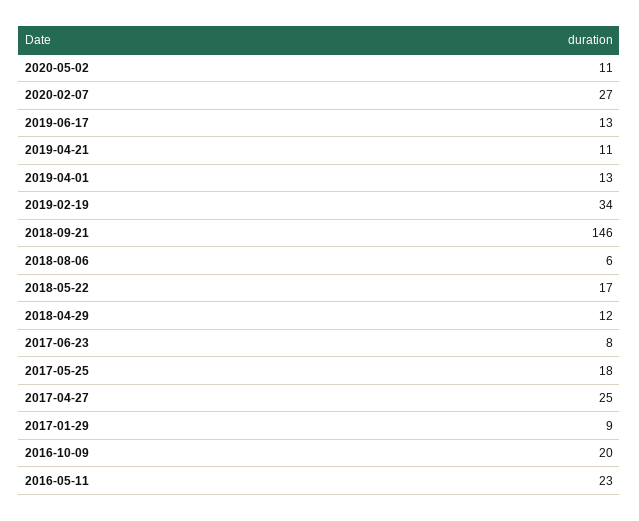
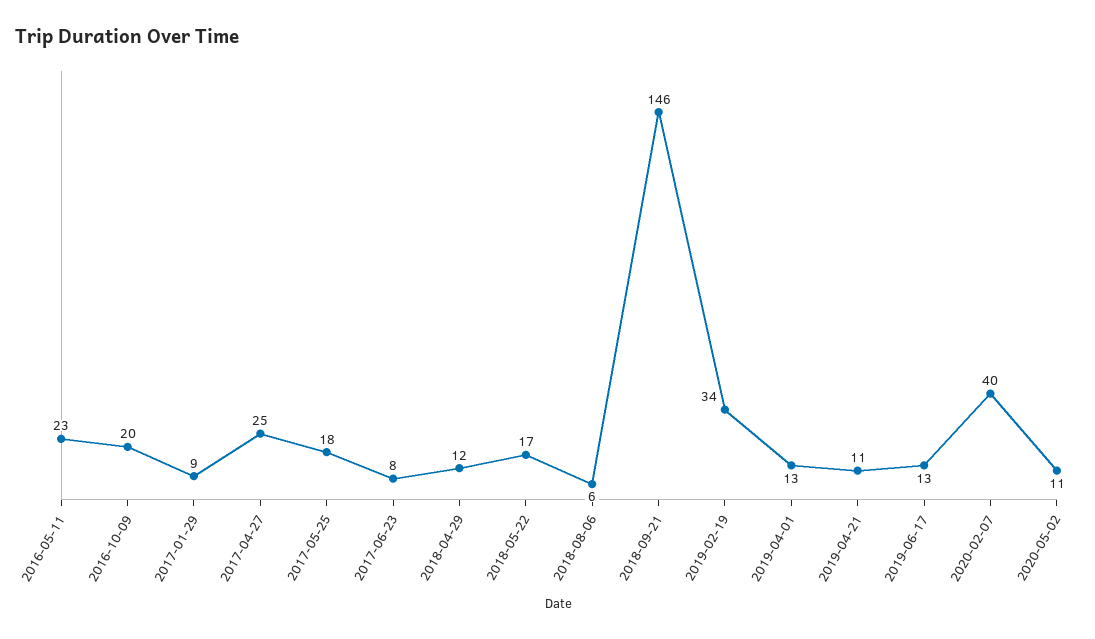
  {
    "2020-05-02": 11,
-   "2020-02-07": 27,
+   "2020-02-07": 40,
    "2019-06-17": 13,
    "2019-04-21": 11,
    "2019-04-01": 13,
    "2019-02-19": 34,
    "2018-09-21": 146,
    "2018-08-06": 6,
    "2018-05-22": 17,
    "2018-04-29": 12,
    "2017-06-23": 8,
    "2017-05-25": 18,
    "2017-04-27": 25,
    "2017-01-29": 9,
    "2016-10-09": 20,
    "2016-05-11": 23
  }

